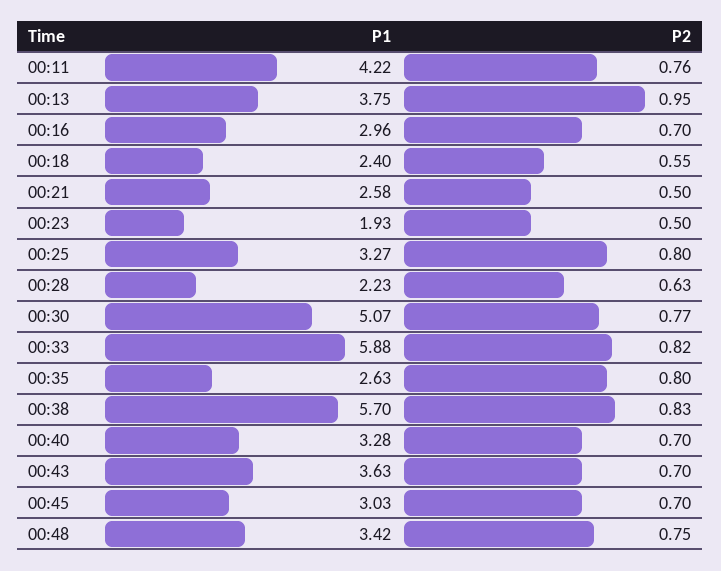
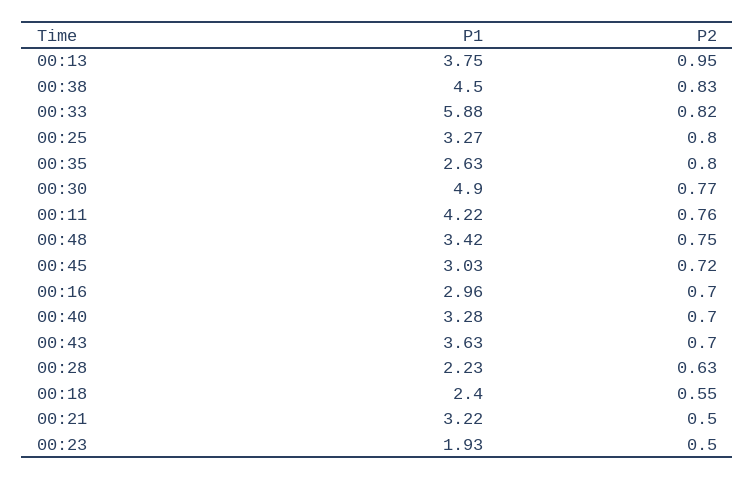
  {
    "P1": {
      "00:11": 4.22,
      "00:13": 3.75,
      "00:16": 2.96,
      "00:18": 2.4,
-     "00:21": 2.58,
+     "00:21": 3.22,
      "00:23": 1.93,
      "00:25": 3.27,
      "00:28": 2.23,
-     "00:30": 5.07,
+     "00:30": 4.9,
      "00:33": 5.88,
      "00:35": 2.63,
-     "00:38": 5.7,
+     "00:38": 4.5,
      "00:40": 3.28,
      "00:43": 3.63,
      "00:45": 3.03,
      "00:48": 3.42
    },
    "P2": {
      "00:11": 0.76,
      "00:13": 0.95,
      "00:16": 0.7,
      "00:18": 0.55,
      "00:21": 0.5,
      "00:23": 0.5,
      "00:25": 0.8,
      "00:28": 0.63,
      "00:30": 0.77,
      "00:33": 0.82,
      "00:35": 0.8,
      "00:38": 0.83,
      "00:40": 0.7,
      "00:43": 0.7,
-     "00:45": 0.7,
+     "00:45": 0.72,
      "00:48": 0.75
    }
  }

